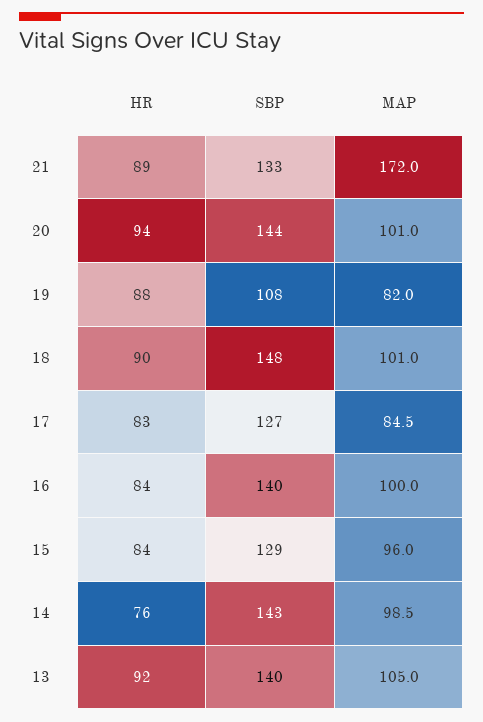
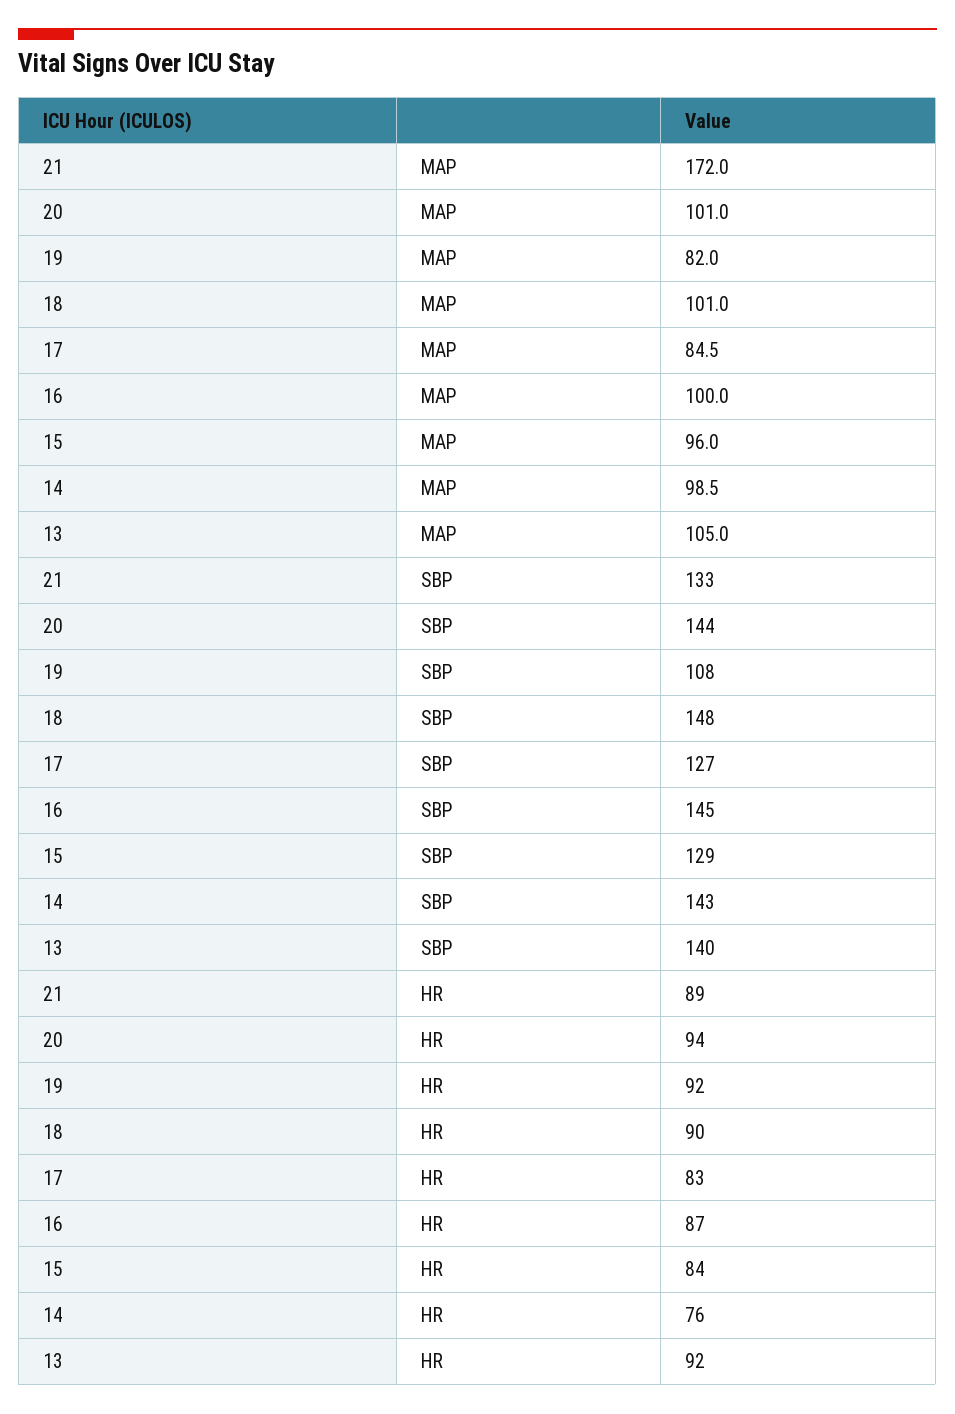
  {
    "HR": {
      "21": 89,
      "20": 94,
-     "19": 88,
+     "19": 92,
      "18": 90,
      "17": 83,
-     "16": 84,
+     "16": 87,
      "15": 84,
      "14": 76,
      "13": 92
    },
    "SBP": {
      "21": 133,
      "20": 144,
      "19": 108,
      "18": 148,
      "17": 127,
-     "16": 140,
+     "16": 145,
      "15": 129,
      "14": 143,
      "13": 140
    },
    "MAP": {
      "21": 172,
      "20": 101,
      "19": 82,
      "18": 101,
      "17": 84.5,
      "16": 100,
      "15": 96,
      "14": 98.5,
      "13": 105
    }
  }

